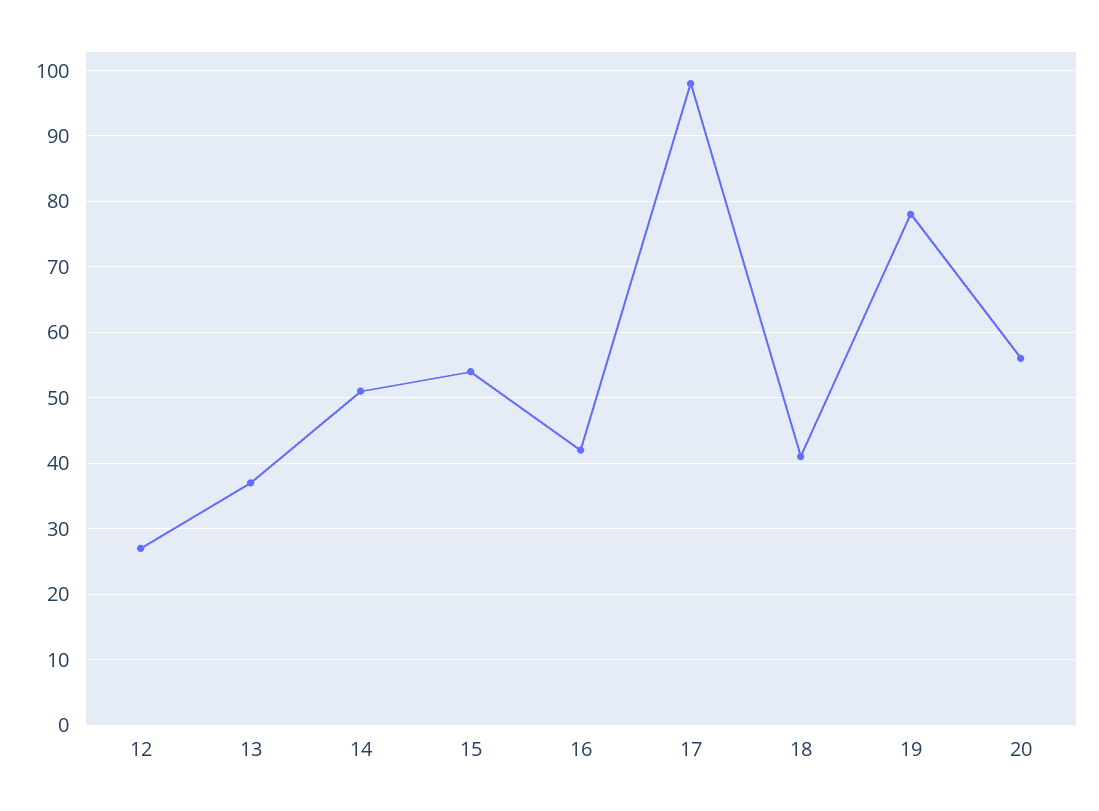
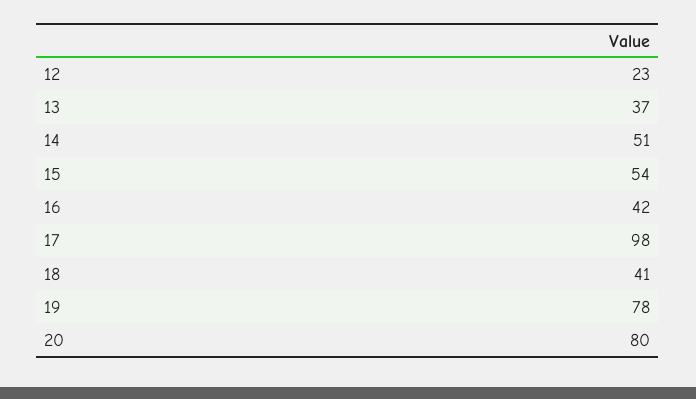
  {
-   "12": 27,
+   "12": 23,
    "13": 37,
    "14": 51,
    "15": 54,
    "16": 42,
    "17": 98,
    "18": 41,
    "19": 78,
-   "20": 56
+   "20": 80
  }

